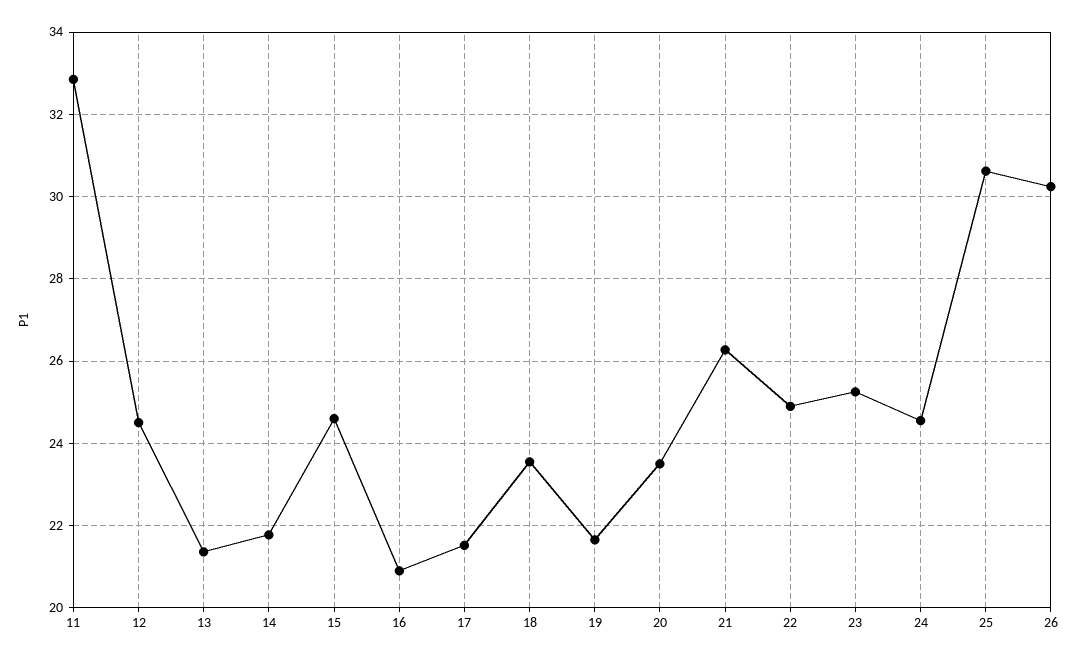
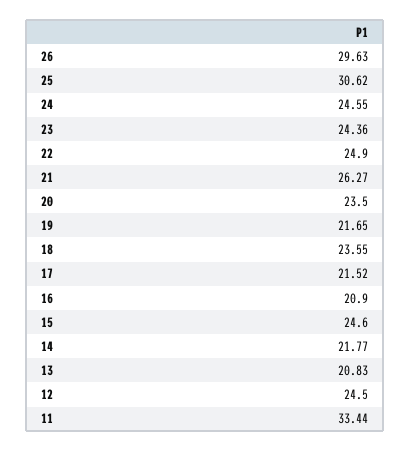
  {
-   "11": 32.8,
+   "11": 33.44,
    "12": 24.5,
-   "13": 21.4,
+   "13": 20.83,
    "14": 21.77,
    "15": 24.6,
    "16": 20.9,
    "17": 21.52,
    "18": 23.55,
    "19": 21.65,
    "20": 23.5,
    "21": 26.27,
    "22": 24.9,
-   "23": 25.2,
+   "23": 24.36,
    "24": 24.55,
    "25": 30.62,
-   "26": 30.2
+   "26": 29.63
  }

